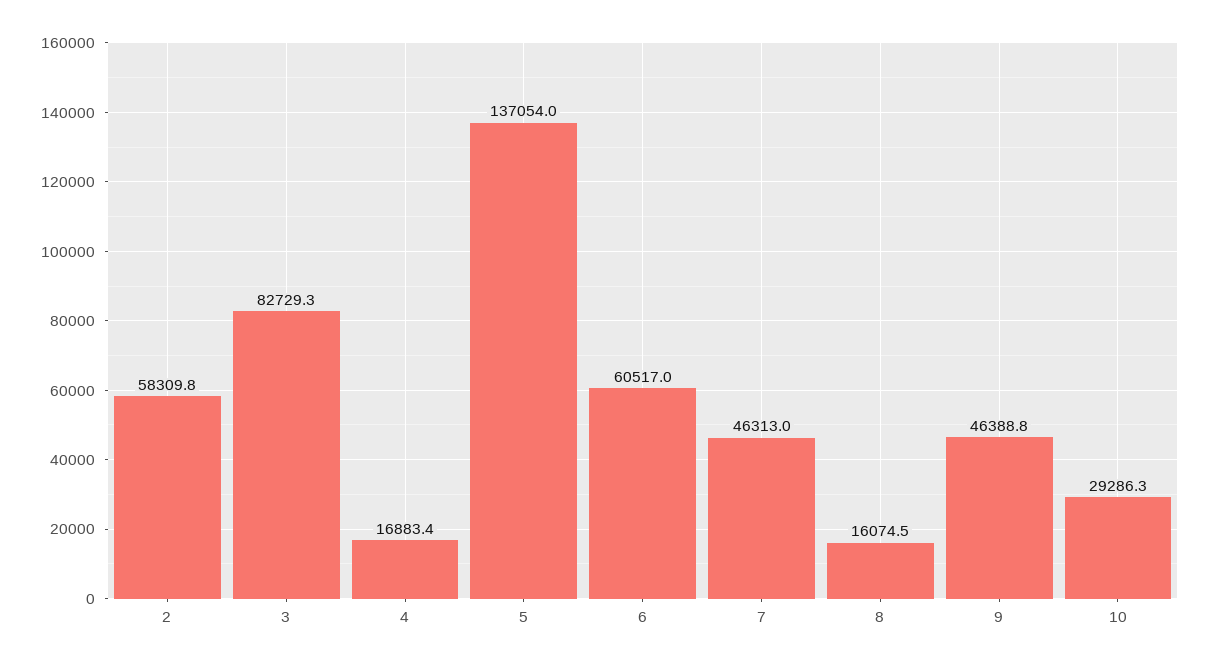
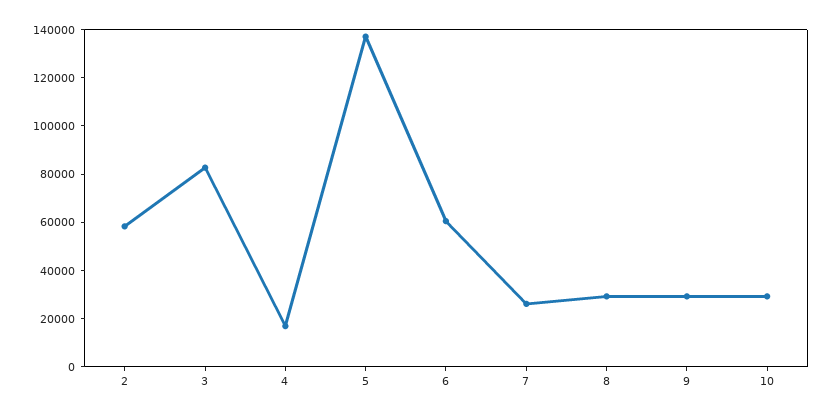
  {
    "2": 58309.8,
    "3": 82729.3,
    "4": 16883.4,
    "5": 137054,
    "6": 60517,
-   "7": 46313,
+   "7": 25000,
-   "8": 16074.5,
+   "8": 30000,
-   "9": 46388.8,
+   "9": 30000,
    "10": 29286.3
  }

